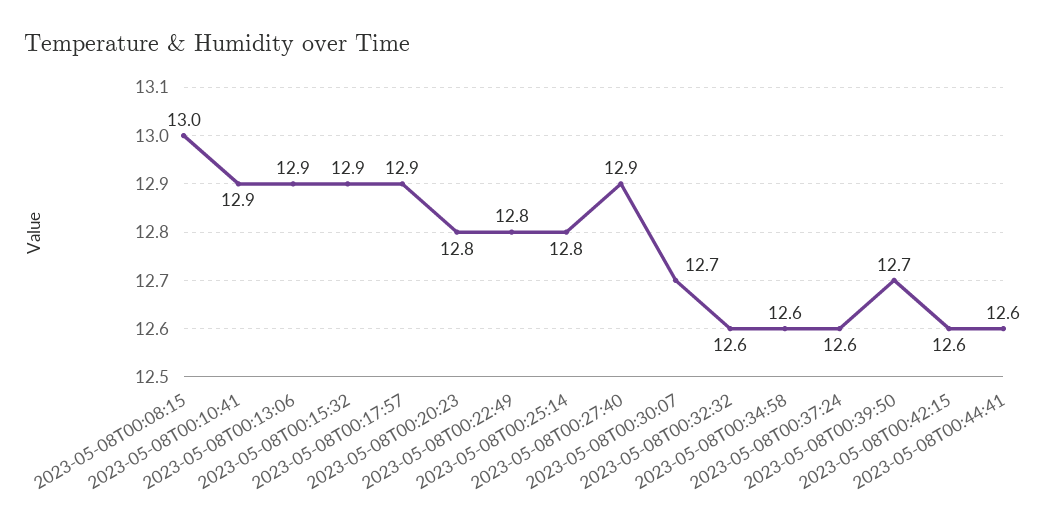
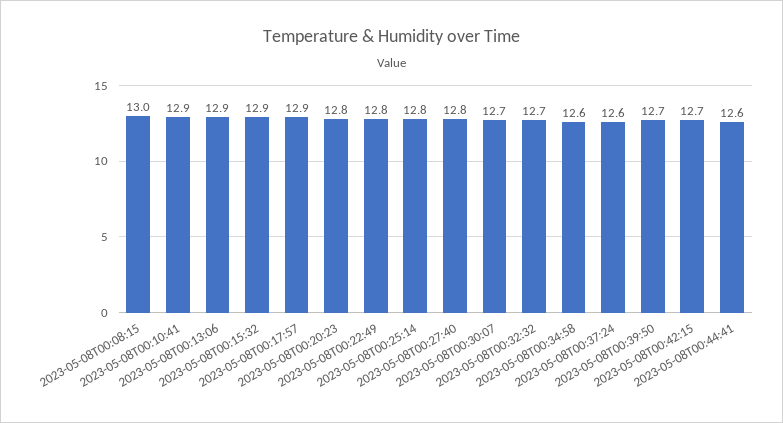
  {
    "2023-05-08T00:08:15": 13,
    "2023-05-08T00:10:41": 12.9,
    "2023-05-08T00:13:06": 12.9,
    "2023-05-08T00:15:32": 12.9,
    "2023-05-08T00:17:57": 12.9,
    "2023-05-08T00:20:23": 12.8,
    "2023-05-08T00:22:49": 12.8,
    "2023-05-08T00:25:14": 12.8,
-   "2023-05-08T00:27:40": 12.9,
+   "2023-05-08T00:27:40": 12.8,
    "2023-05-08T00:30:07": 12.7,
-   "2023-05-08T00:32:32": 12.6,
+   "2023-05-08T00:32:32": 12.7,
    "2023-05-08T00:34:58": 12.6,
    "2023-05-08T00:37:24": 12.6,
    "2023-05-08T00:39:50": 12.7,
-   "2023-05-08T00:42:15": 12.6,
+   "2023-05-08T00:42:15": 12.7,
    "2023-05-08T00:44:41": 12.6
  }

